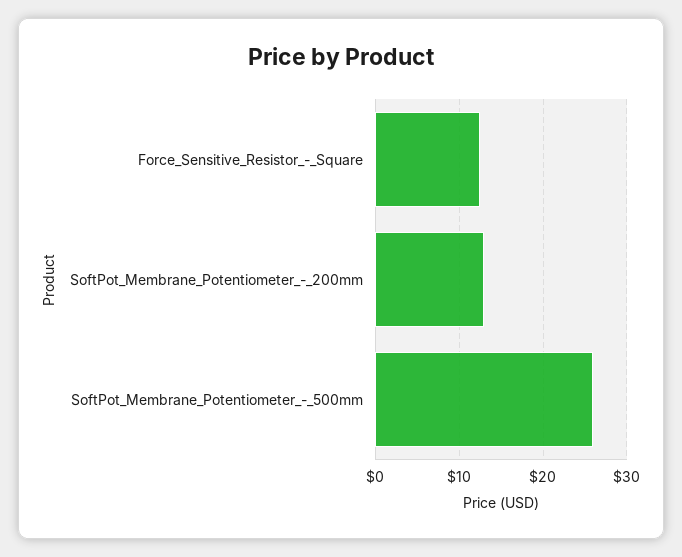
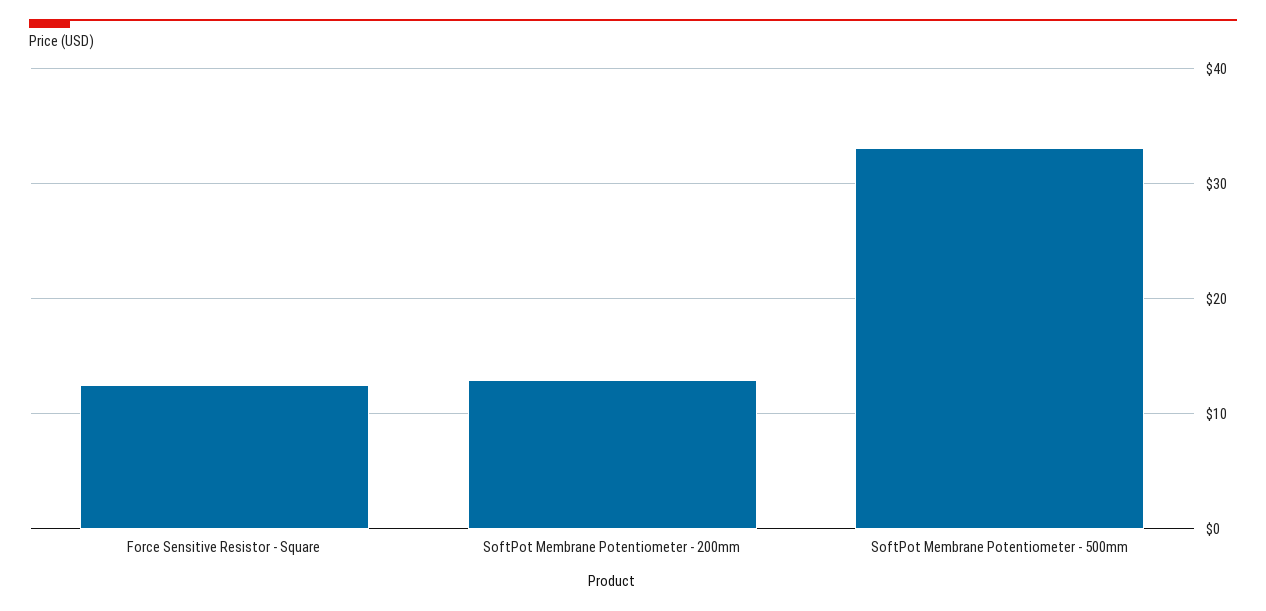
  {
    "Force_Sensitive_Resistor_-_Square": 13,
    "SoftPot_Membrane_Potentiometer_-_200mm": 13,
-   "SoftPot_Membrane_Potentiometer_-_500mm": 26
+   "SoftPot_Membrane_Potentiometer_-_500mm": 33
  }

